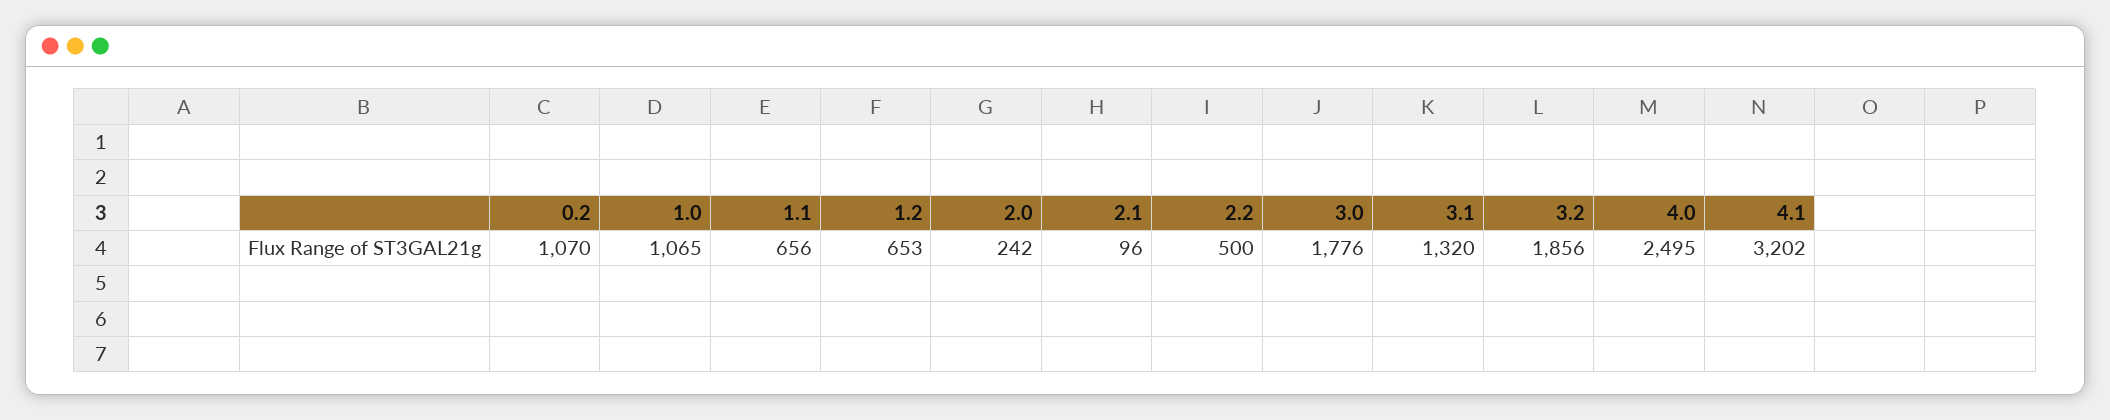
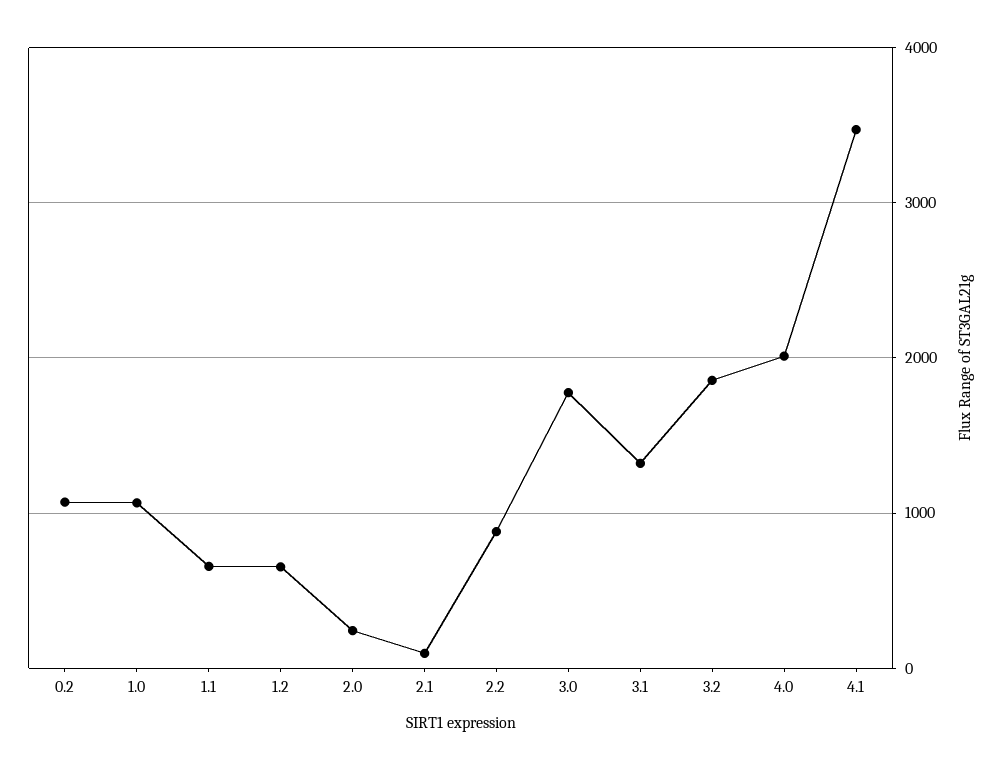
  {
    "0.2": 1070,
    "1.0": 1065,
    "1.1": 656,
    "1.2": 653,
    "2.0": 242,
    "2.1": 96,
-   "2.2": 500,
+   "2.2": 900,
    "3.0": 1776,
    "3.1": 1320,
    "3.2": 1856,
-   "4.0": 2495,
+   "4.0": 2000,
-   "4.1": 3202
+   "4.1": 3500
  }

